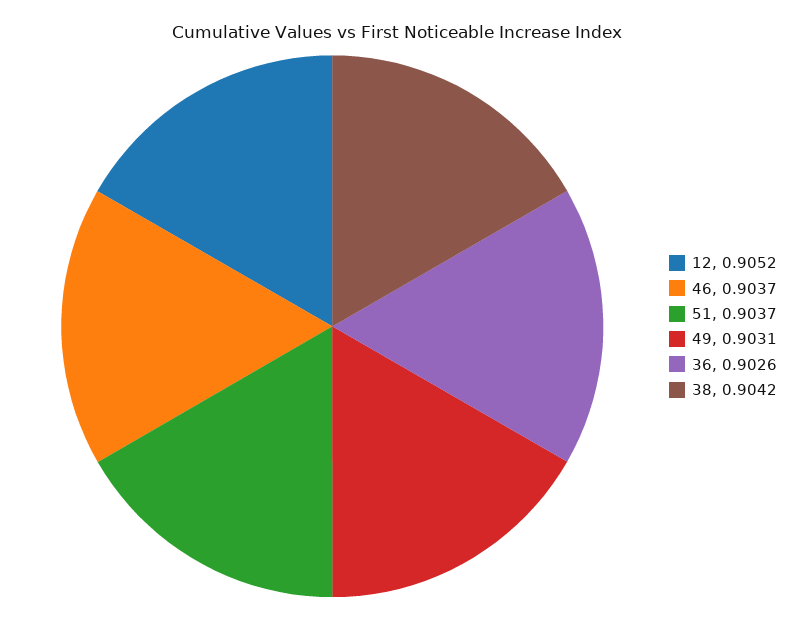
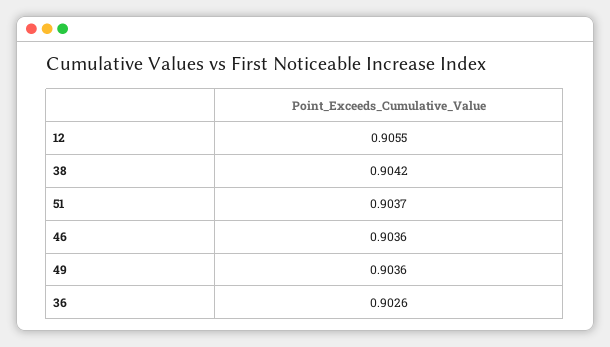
  {
-   "12": 0.9052,
+   "12": 0.9055,
-   "46": 0.9037,
+   "46": 0.9036,
    "51": 0.9037,
-   "49": 0.9031,
+   "49": 0.9036,
    "36": 0.9026,
    "38": 0.9042
  }

